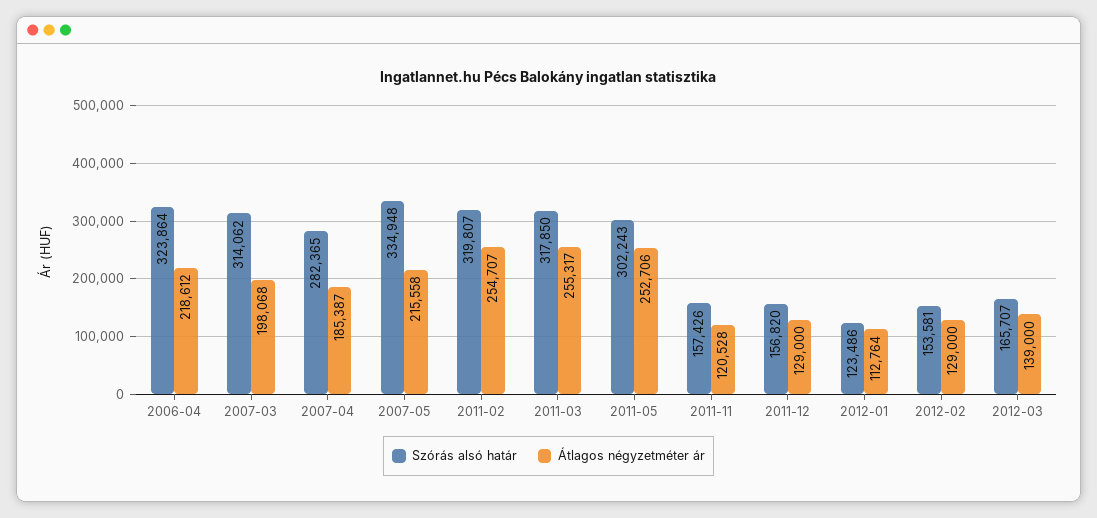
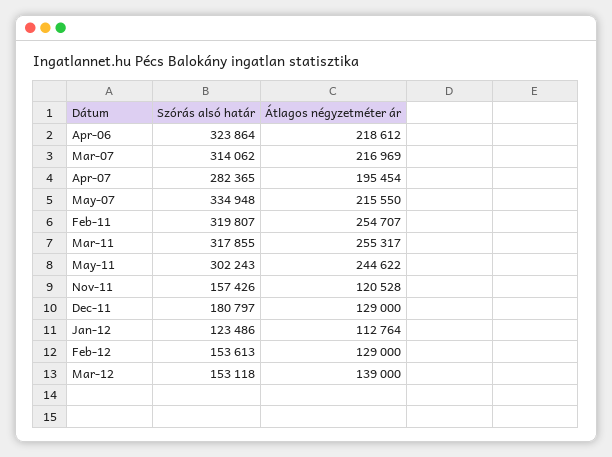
  {
    "Szórás alsó határ": {
      "2006-04": 323864,
      "2007-03": 314062,
      "2007-04": 282365,
      "2007-05": 334948,
      "2011-02": 319807,
-     "2011-03": 317850,
+     "2011-03": 317855,
      "2011-05": 302243,
      "2011-11": 157426,
-     "2011-12": 156820,
+     "2011-12": 180797,
      "2012-01": 123486,
-     "2012-02": 153581,
+     "2012-02": 153613,
-     "2012-03": 165707
+     "2012-03": 153118
    },
    "Átlagos négyzetméter ár": {
      "2006-04": 218612,
-     "2007-03": 198068,
+     "2007-03": 216969,
-     "2007-04": 185387,
+     "2007-04": 195454,
-     "2007-05": 215558,
+     "2007-05": 215550,
      "2011-02": 254707,
      "2011-03": 255317,
-     "2011-05": 252706,
+     "2011-05": 244622,
      "2011-11": 120528,
      "2011-12": 129000,
      "2012-01": 112764,
      "2012-02": 129000,
      "2012-03": 139000
    }
  }

